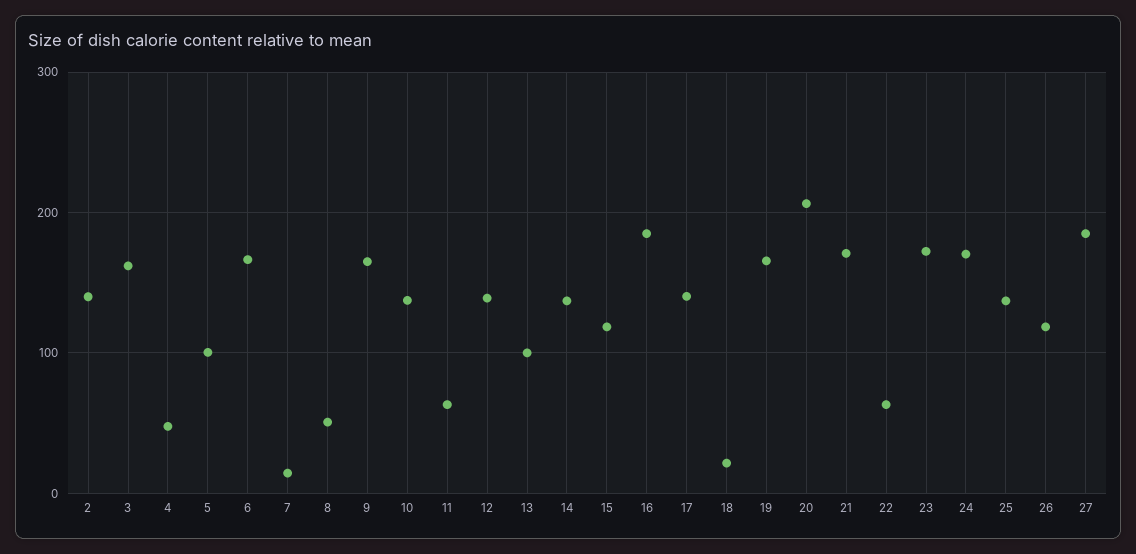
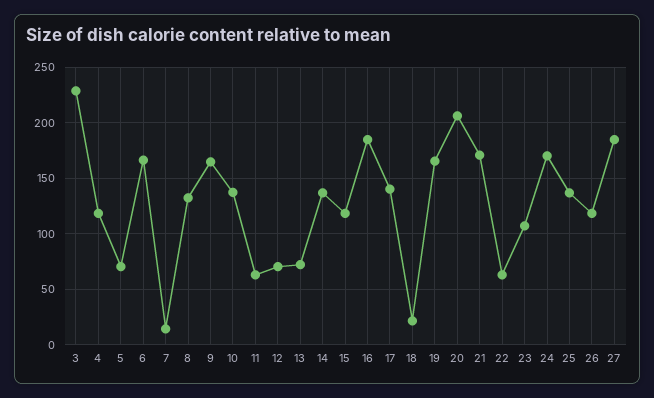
  {
-   "2": 140,
-   "3": 160,
+   "3": 230,
-   "4": 50,
+   "4": 120,
-   "5": 100,
+   "5": 70,
    "6": 170,
    "7": 10,
-   "8": 50,
+   "8": 130,
    "9": 170,
    "10": 140,
    "11": 60,
-   "12": 140,
+   "12": 70,
-   "13": 100,
+   "13": 70,
    "14": 140,
    "15": 120,
    "16": 190,
    "17": 140,
    "18": 20,
    "19": 170,
    "20": 210,
    "21": 170,
    "22": 60,
-   "23": 170,
+   "23": 110,
    "24": 170,
    "25": 140,
    "26": 120,
    "27": 190
  }

